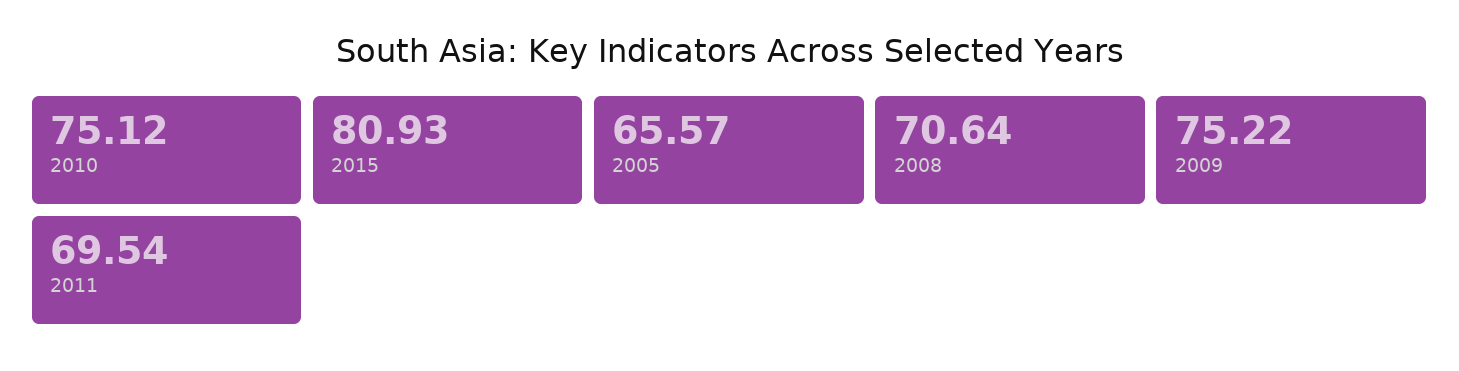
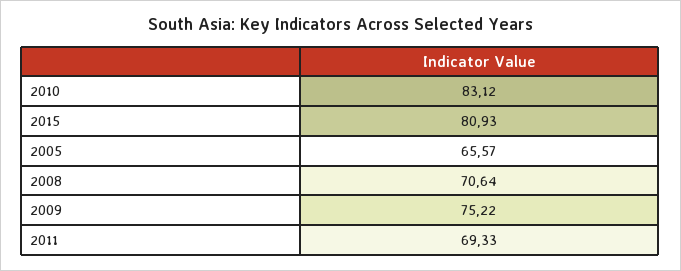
  {
-   "2010": 75.12,
+   "2010": 83.12,
    "2015": 80.93,
    "2005": 65.57,
    "2008": 70.64,
    "2009": 75.22,
-   "2011": 69.54
+   "2011": 69.33
  }

